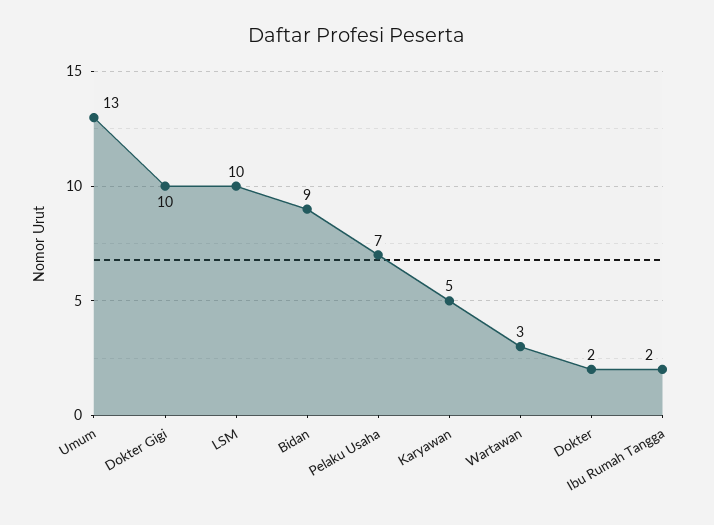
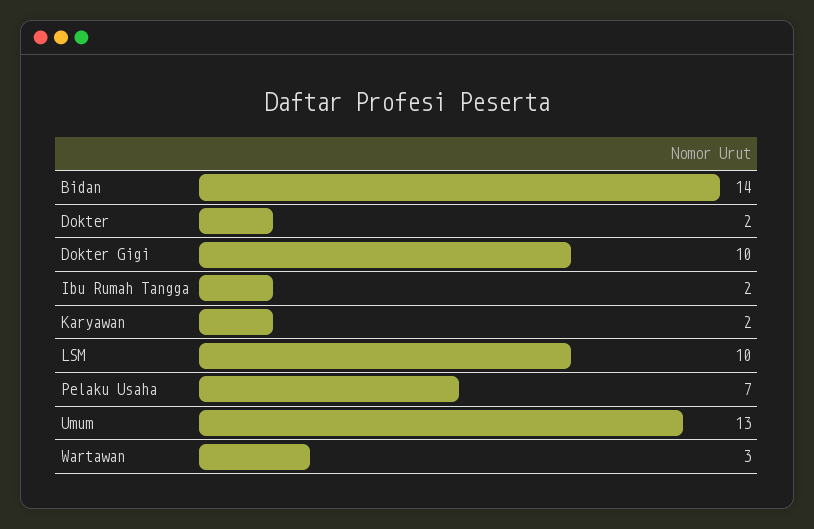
  {
    "Umum": 13,
    "Dokter Gigi": 10,
    "LSM": 10,
-   "Bidan": 9,
+   "Bidan": 14,
    "Pelaku Usaha": 7,
-   "Karyawan": 5,
+   "Karyawan": 2,
    "Wartawan": 3,
    "Dokter": 2,
    "Ibu Rumah Tangga": 2
  }

